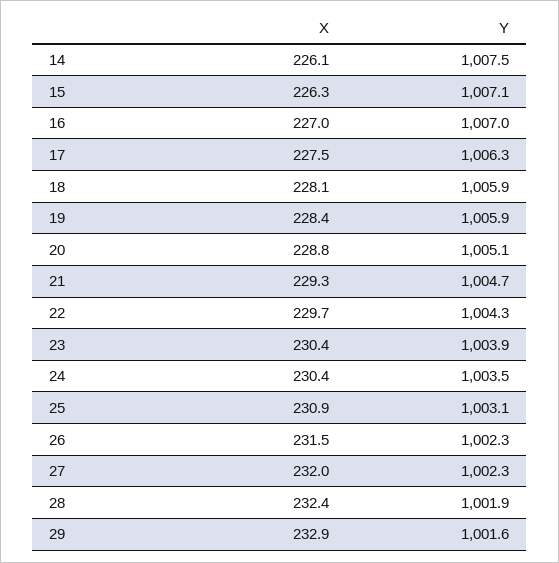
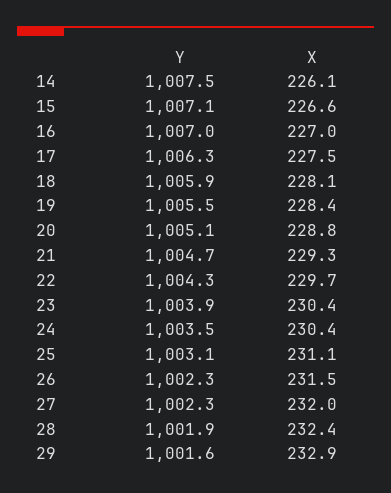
  {
    "X": {
      "14": 226.1,
-     "15": 226.3,
+     "15": 226.6,
      "16": 227,
      "17": 227.5,
      "18": 228.1,
      "19": 228.4,
      "20": 228.8,
      "21": 229.3,
      "22": 229.7,
      "23": 230.4,
      "24": 230.4,
-     "25": 230.9,
+     "25": 231.1,
      "26": 231.5,
      "27": 232,
      "28": 232.4,
      "29": 232.9
    },
    "Y": {
      "14": 1007.5,
      "15": 1007.1,
      "16": 1007,
      "17": 1006.3,
      "18": 1005.9,
-     "19": 1005.9,
+     "19": 1005.5,
      "20": 1005.1,
      "21": 1004.7,
      "22": 1004.3,
      "23": 1003.9,
      "24": 1003.5,
      "25": 1003.1,
      "26": 1002.3,
      "27": 1002.3,
      "28": 1001.9,
      "29": 1001.6
    }
  }

